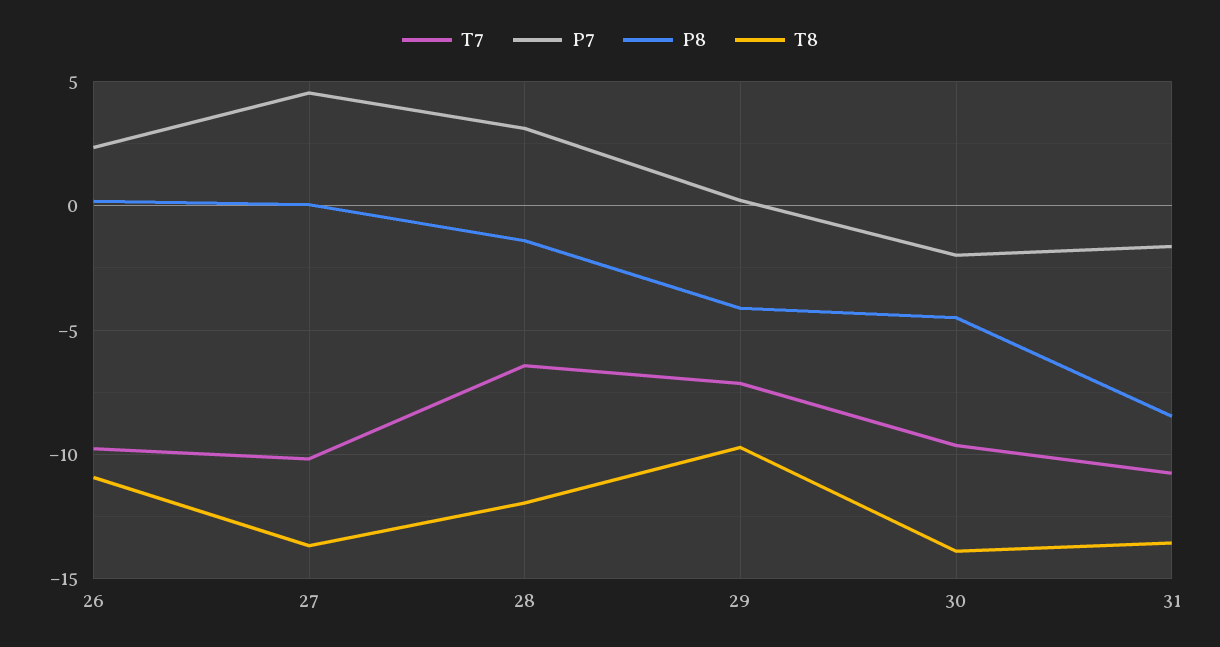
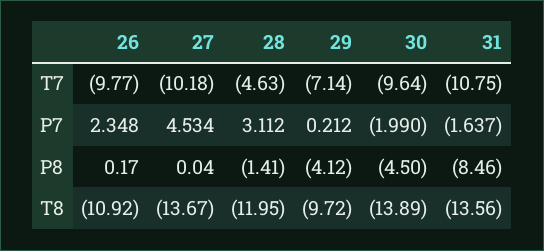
  {
    "T7": {
      "26": -9.77,
      "27": -10.18,
-     "28": -6.5,
+     "28": -4.63,
      "29": -7.14,
      "30": -9.64,
      "31": -10.75
    },
    "P7": {
      "26": 2.348,
      "27": 4.534,
      "28": 3.112,
      "29": 0.212,
      "30": -1.99,
      "31": -1.637
    },
    "P8": {
      "26": 0.17,
      "27": 0.04,
      "28": -1.41,
      "29": -4.12,
      "30": -4.5,
      "31": -8.46
    },
    "T8": {
      "26": -10.92,
      "27": -13.67,
      "28": -11.95,
      "29": -9.72,
      "30": -13.89,
      "31": -13.56
    }
  }

